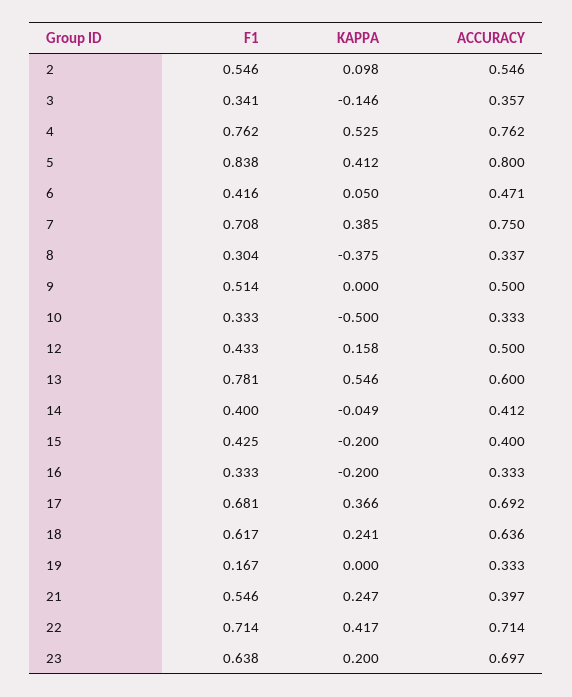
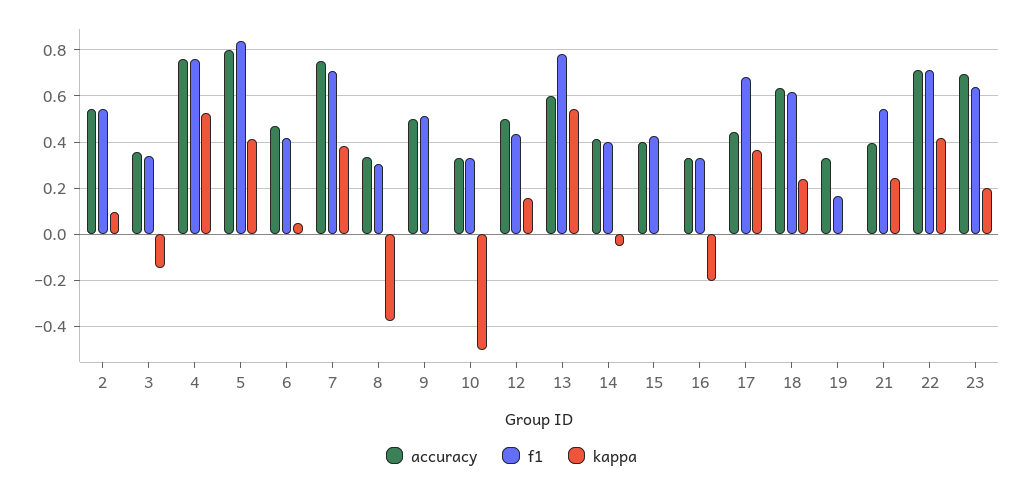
  {
    "F1": {
      "2": 0.546,
      "3": 0.341,
      "4": 0.762,
      "5": 0.838,
      "6": 0.416,
      "7": 0.708,
      "8": 0.304,
      "9": 0.514,
      "10": 0.333,
      "12": 0.433,
      "13": 0.781,
      "14": 0.4,
      "15": 0.425,
      "16": 0.333,
      "17": 0.681,
      "18": 0.617,
      "19": 0.167,
      "21": 0.546,
      "22": 0.714,
      "23": 0.638
    },
    "KAPPA": {
      "2": 0.098,
      "3": -0.146,
      "4": 0.525,
      "5": 0.412,
      "6": 0.05,
      "7": 0.385,
      "8": -0.375,
      "9": 0,
      "10": -0.5,
      "12": 0.158,
      "13": 0.546,
      "14": -0.049,
-     "15": -0.2,
+     "15": 0,
      "16": -0.2,
      "17": 0.366,
      "18": 0.241,
      "19": 0,
      "21": 0.247,
      "22": 0.417,
      "23": 0.2
    },
    "ACCURACY": {
      "2": 0.546,
      "3": 0.357,
      "4": 0.762,
      "5": 0.8,
      "6": 0.471,
      "7": 0.75,
      "8": 0.337,
      "9": 0.5,
      "10": 0.333,
      "12": 0.5,
      "13": 0.6,
      "14": 0.412,
      "15": 0.4,
      "16": 0.333,
-     "17": 0.692,
+     "17": 0.45,
      "18": 0.636,
      "19": 0.333,
      "21": 0.397,
      "22": 0.714,
      "23": 0.697
    }
  }

